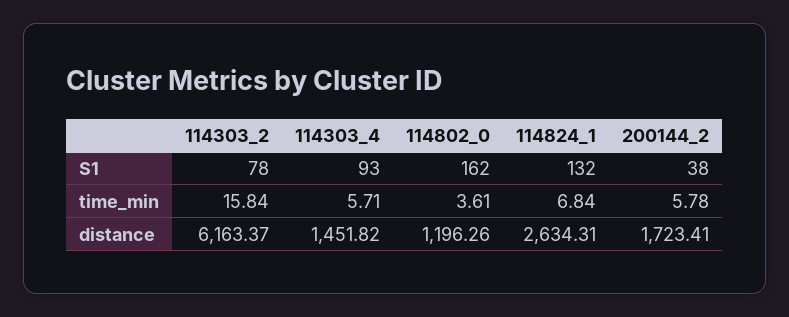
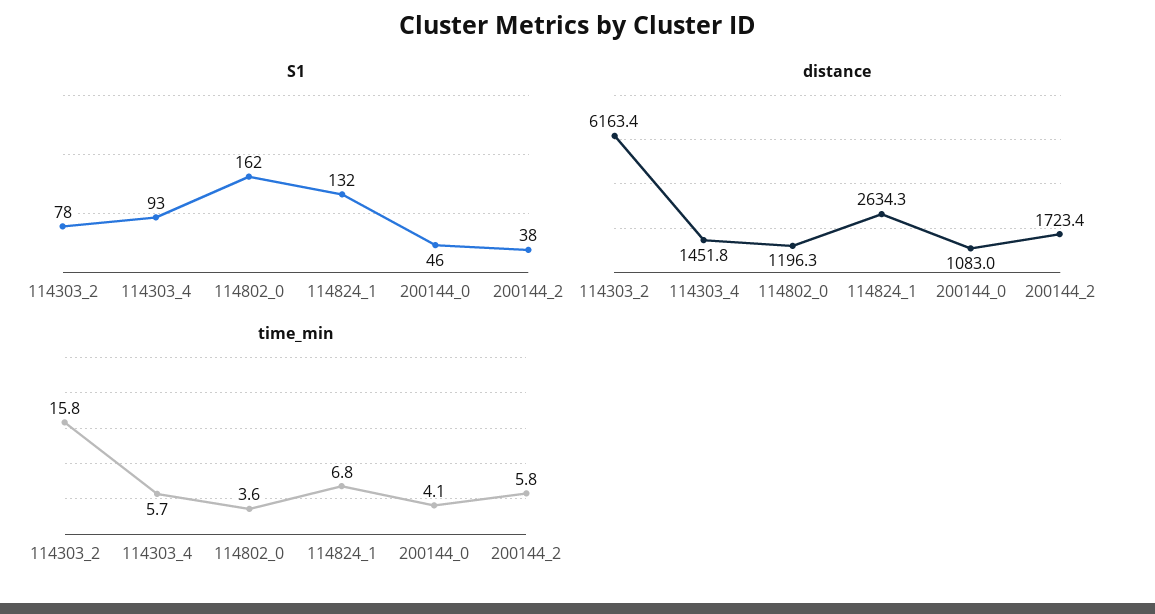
  {
    "S1": {
      "114303_2": 78,
      "114303_4": 93,
      "114802_0": 162,
      "114824_1": 132,
-     "200144_2": 38
+     "200144_2": 38,
+     "200144_0": 46
    },
    "time_min": {
      "114303_2": 15.84,
      "114303_4": 5.71,
      "114802_0": 3.61,
      "114824_1": 6.84,
-     "200144_2": 5.78
+     "200144_2": 5.78,
+     "200144_0": 4.1
    },
    "distance": {
      "114303_2": 6163.37,
      "114303_4": 1451.82,
      "114802_0": 1196.26,
      "114824_1": 2634.31,
-     "200144_2": 1723.41
+     "200144_2": 1723.41,
+     "200144_0": 1083
    }
  }

